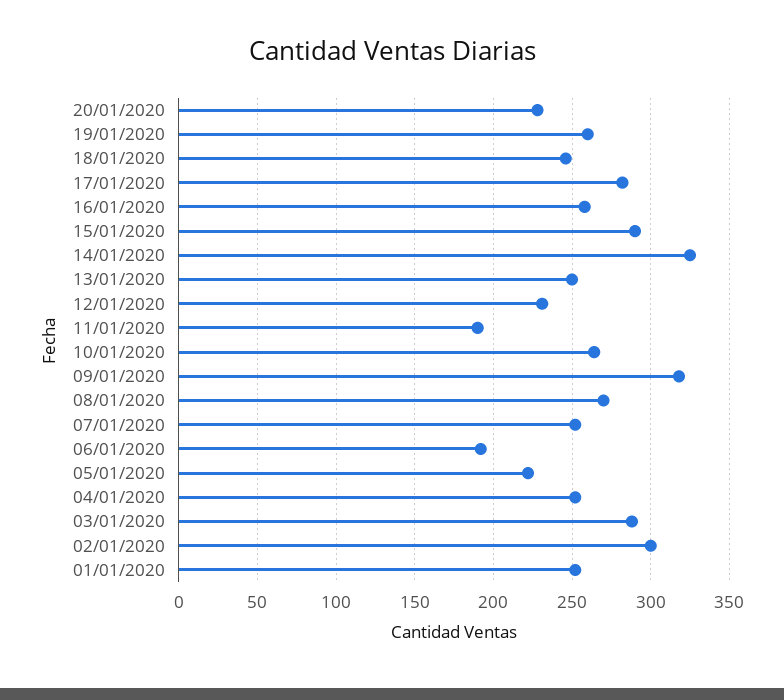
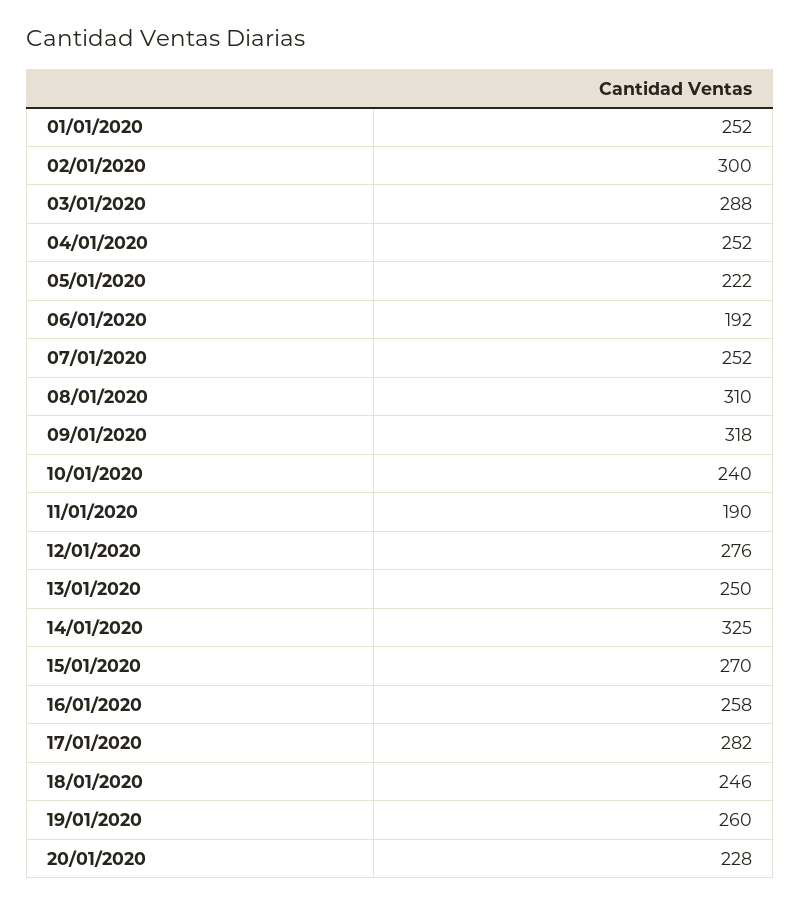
  {
    "20/01/2020": 228,
    "19/01/2020": 260,
    "18/01/2020": 246,
    "17/01/2020": 282,
    "16/01/2020": 258,
-   "15/01/2020": 290,
+   "15/01/2020": 270,
    "14/01/2020": 325,
    "13/01/2020": 250,
-   "12/01/2020": 230,
+   "12/01/2020": 276,
    "11/01/2020": 190,
-   "10/01/2020": 265,
+   "10/01/2020": 240,
    "09/01/2020": 318,
-   "08/01/2020": 270,
+   "08/01/2020": 310,
    "07/01/2020": 252,
    "06/01/2020": 192,
    "05/01/2020": 222,
    "04/01/2020": 252,
    "03/01/2020": 288,
    "02/01/2020": 300,
    "01/01/2020": 252
  }

